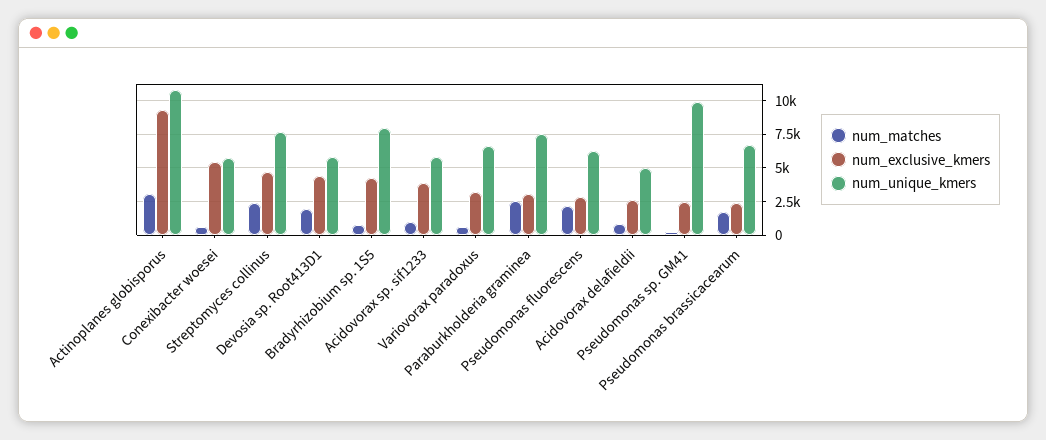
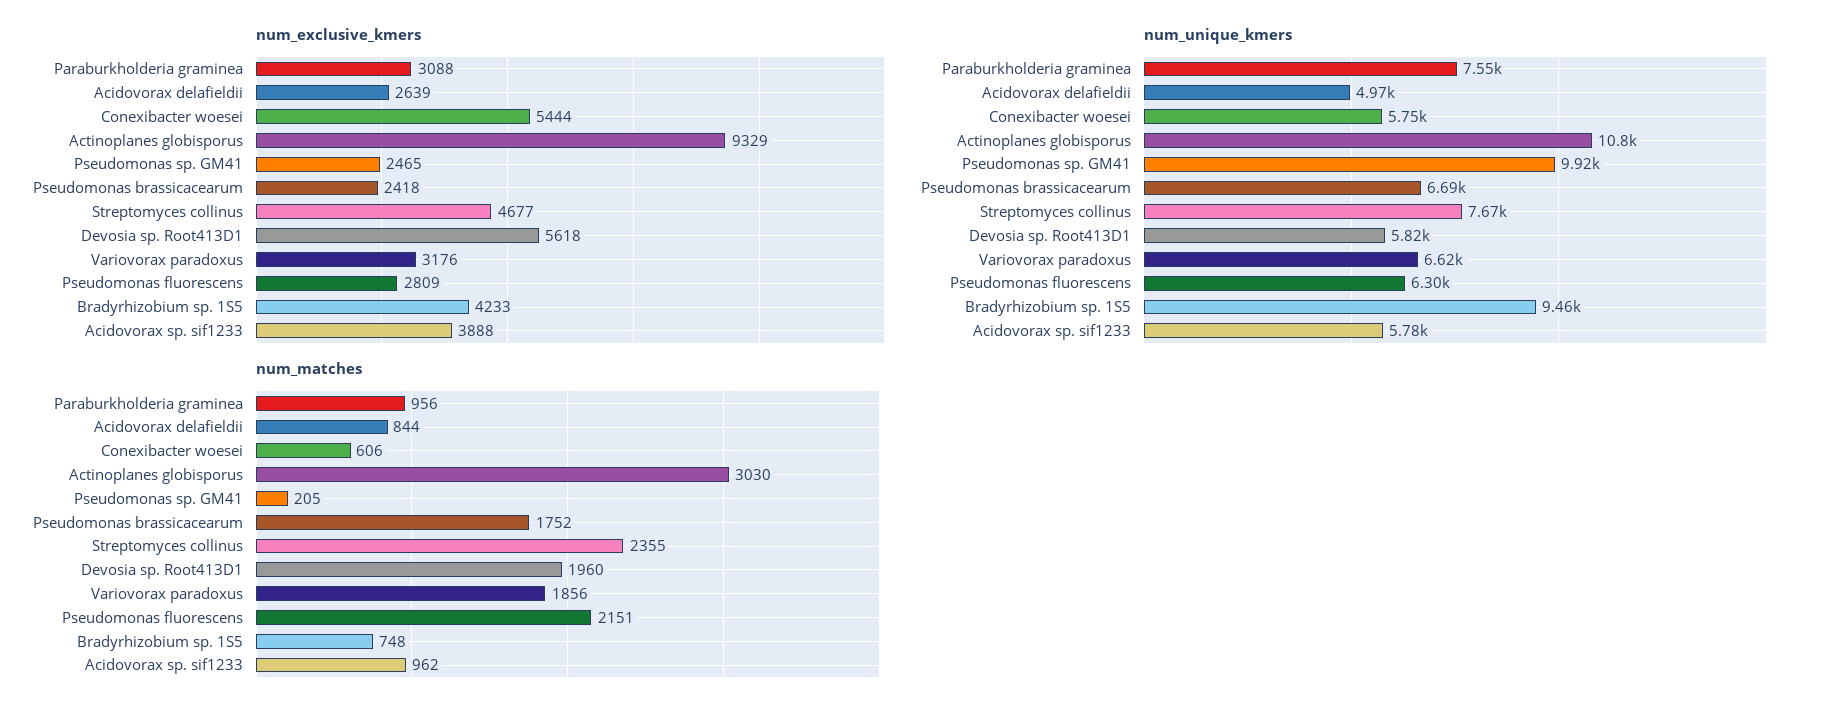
  {
    "num_matches": {
      "Actinoplanes globisporus": 3030,
      "Conexibacter woesei": 606,
      "Streptomyces collinus": 2355,
      "Devosia sp. Root413D1": 1960,
      "Bradyrhizobium sp. 1S5": 748,
      "Acidovorax sp. sif1233": 962,
-     "Variovorax paradoxus": 500,
+     "Variovorax paradoxus": 1856,
-     "Paraburkholderia graminea": 2500,
+     "Paraburkholderia graminea": 956,
      "Pseudomonas fluorescens": 2151,
      "Acidovorax delafieldii": 844,
      "Pseudomonas sp. GM41": 205,
      "Pseudomonas brassicacearum": 1752
    },
    "num_exclusive_kmers": {
      "Actinoplanes globisporus": 9329,
      "Conexibacter woesei": 5444,
      "Streptomyces collinus": 4677,
-     "Devosia sp. Root413D1": 4500,
+     "Devosia sp. Root413D1": 5618,
      "Bradyrhizobium sp. 1S5": 4233,
      "Acidovorax sp. sif1233": 3888,
      "Variovorax paradoxus": 3176,
      "Paraburkholderia graminea": 3088,
      "Pseudomonas fluorescens": 2809,
      "Acidovorax delafieldii": 2639,
      "Pseudomonas sp. GM41": 2465,
      "Pseudomonas brassicacearum": 2418
    },
    "num_unique_kmers": {
      "Actinoplanes globisporus": 10800,
      "Conexibacter woesei": 5750,
      "Streptomyces collinus": 7670,
      "Devosia sp. Root413D1": 5820,
-     "Bradyrhizobium sp. 1S5": 8000,
+     "Bradyrhizobium sp. 1S5": 9460,
      "Acidovorax sp. sif1233": 5780,
      "Variovorax paradoxus": 6620,
      "Paraburkholderia graminea": 7550,
      "Pseudomonas fluorescens": 6300,
      "Acidovorax delafieldii": 4970,
      "Pseudomonas sp. GM41": 9920,
      "Pseudomonas brassicacearum": 6690
    }
  }

